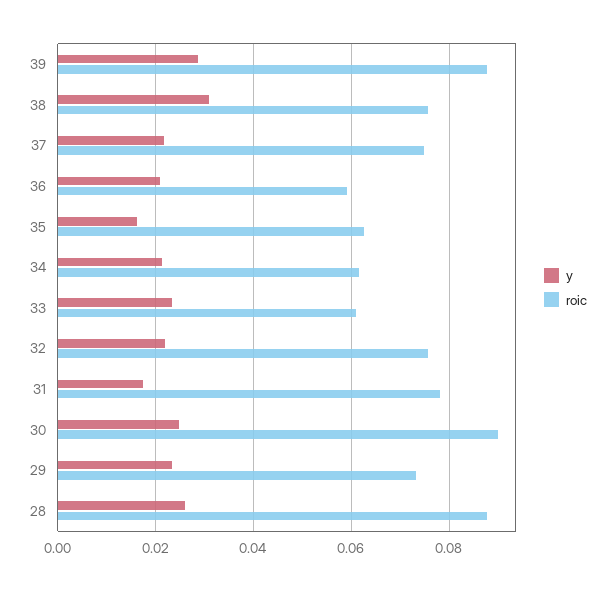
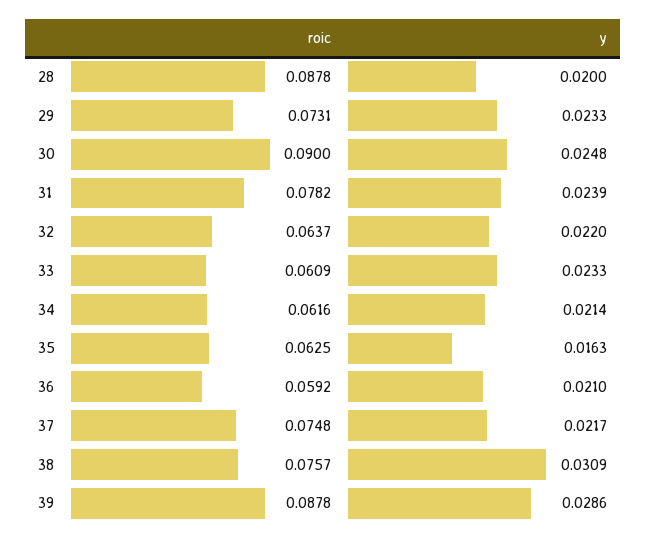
  {
    "y": {
      "39": 0.0286,
      "38": 0.0309,
      "37": 0.0217,
      "36": 0.021,
      "35": 0.0163,
      "34": 0.0214,
      "33": 0.0233,
      "32": 0.022,
-     "31": 0.018,
+     "31": 0.0239,
      "30": 0.0248,
      "29": 0.0233,
-     "28": 0.026
+     "28": 0.02
    },
    "roic": {
      "39": 0.0878,
      "38": 0.0757,
      "37": 0.0748,
      "36": 0.0592,
      "35": 0.0625,
      "34": 0.0616,
      "33": 0.0609,
-     "32": 0.076,
+     "32": 0.0637,
      "31": 0.0782,
      "30": 0.09,
      "29": 0.0731,
      "28": 0.0878
    }
  }

